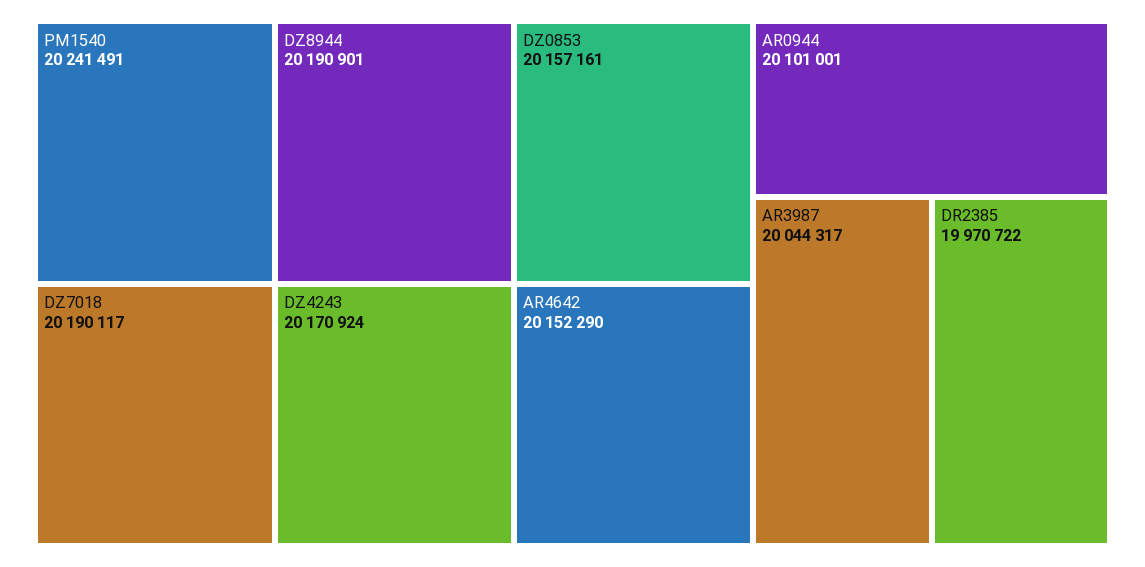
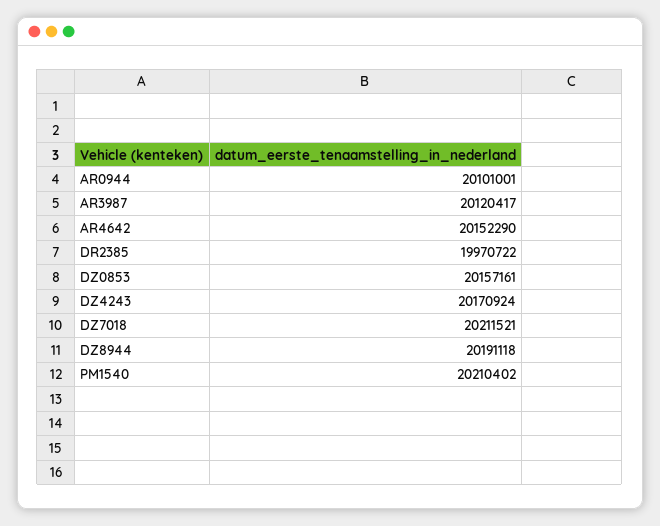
  {
-   "PM1540": 20241491,
+   "PM1540": 20210402,
-   "DZ8944": 20190901,
+   "DZ8944": 20191118,
-   "DZ7018": 20190117,
+   "DZ7018": 20211521,
    "DZ4243": 20170924,
    "DZ0853": 20157161,
    "AR4642": 20152290,
    "AR0944": 20101001,
-   "AR3987": 20044317,
+   "AR3987": 20120417,
    "DR2385": 19970722
  }

